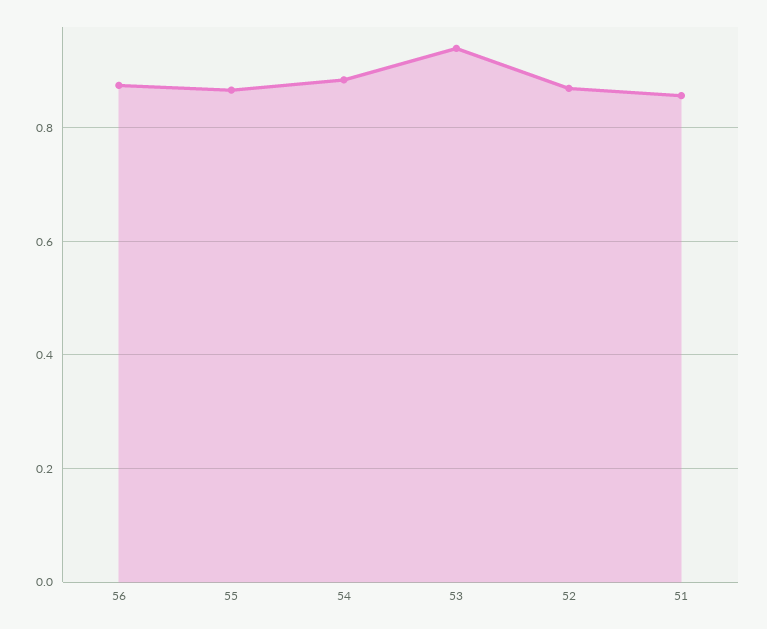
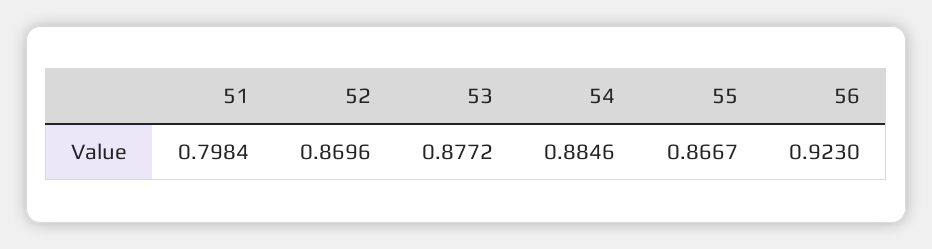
  {
-   "56": 0.88,
+   "56": 0.923,
    "55": 0.8667,
    "54": 0.8846,
-   "53": 0.94,
+   "53": 0.8772,
    "52": 0.8696,
-   "51": 0.86
+   "51": 0.7984
  }

